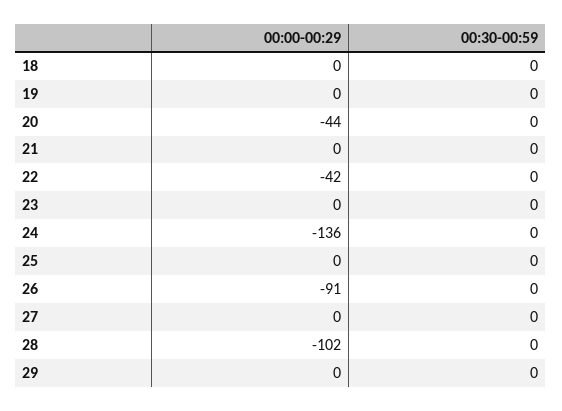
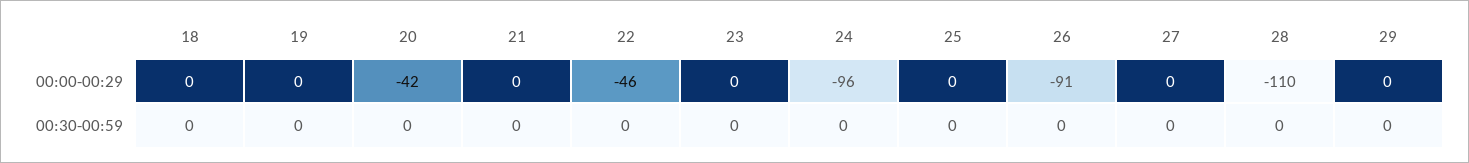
  {
    "00:00-00:29": {
      "18": 0,
      "19": 0,
-     "20": -44,
+     "20": -42,
      "21": 0,
-     "22": -42,
+     "22": -46,
      "23": 0,
-     "24": -136,
+     "24": -96,
      "25": 0,
      "26": -91,
      "27": 0,
-     "28": -102,
+     "28": -110,
      "29": 0
    },
    "00:30-00:59": {
      "18": 0,
      "19": 0,
      "20": 0,
      "21": 0,
      "22": 0,
      "23": 0,
      "24": 0,
      "25": 0,
      "26": 0,
      "27": 0,
      "28": 0,
      "29": 0
    }
  }

